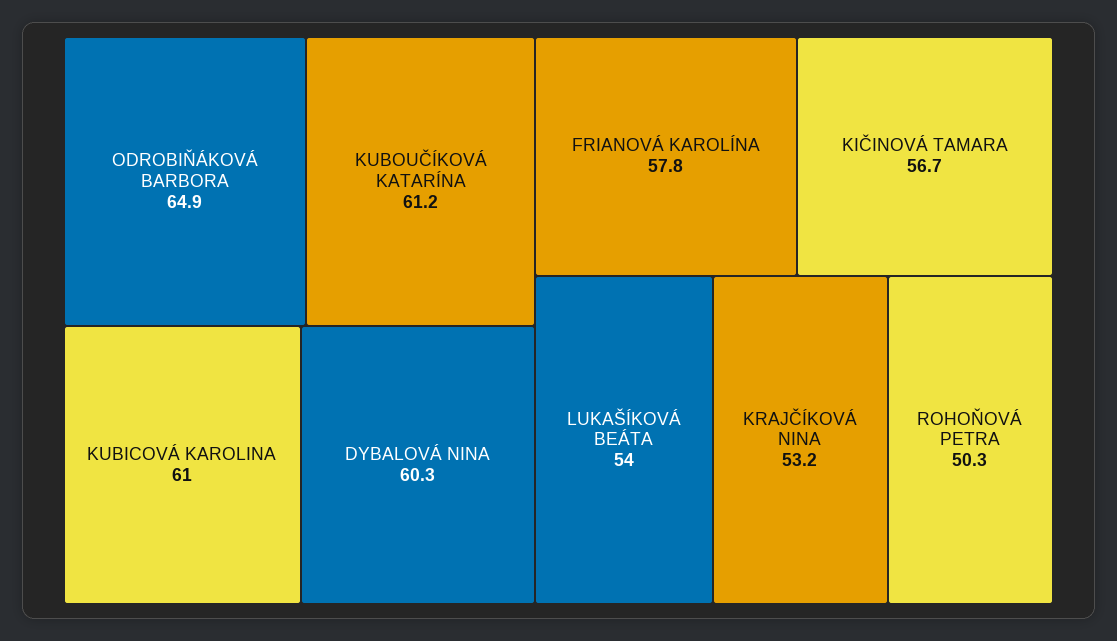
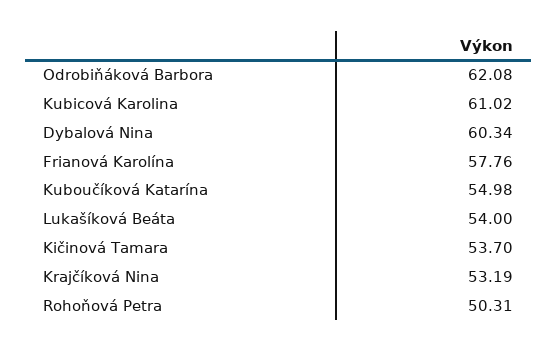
  {
-   "ODROBIŇÁKOVÁ BARBORA": 64.9,
+   "ODROBIŇÁKOVÁ BARBORA": 62.08,
-   "KUBOUČÍKOVÁ KATARÍNA": 61.2,
+   "KUBOUČÍKOVÁ KATARÍNA": 54.98,
    "KUBICOVÁ KAROLINA": 61.02,
    "DYBALOVÁ NINA": 60.34,
    "FRIANOVÁ KAROLÍNA": 57.76,
-   "KIČINOVÁ TAMARA": 56.7,
+   "KIČINOVÁ TAMARA": 53.7,
    "LUKAŠÍKOVÁ BEÁTA": 54,
    "KRAJČÍKOVÁ NINA": 53.19,
    "ROHOŇOVÁ PETRA": 50.31
  }

